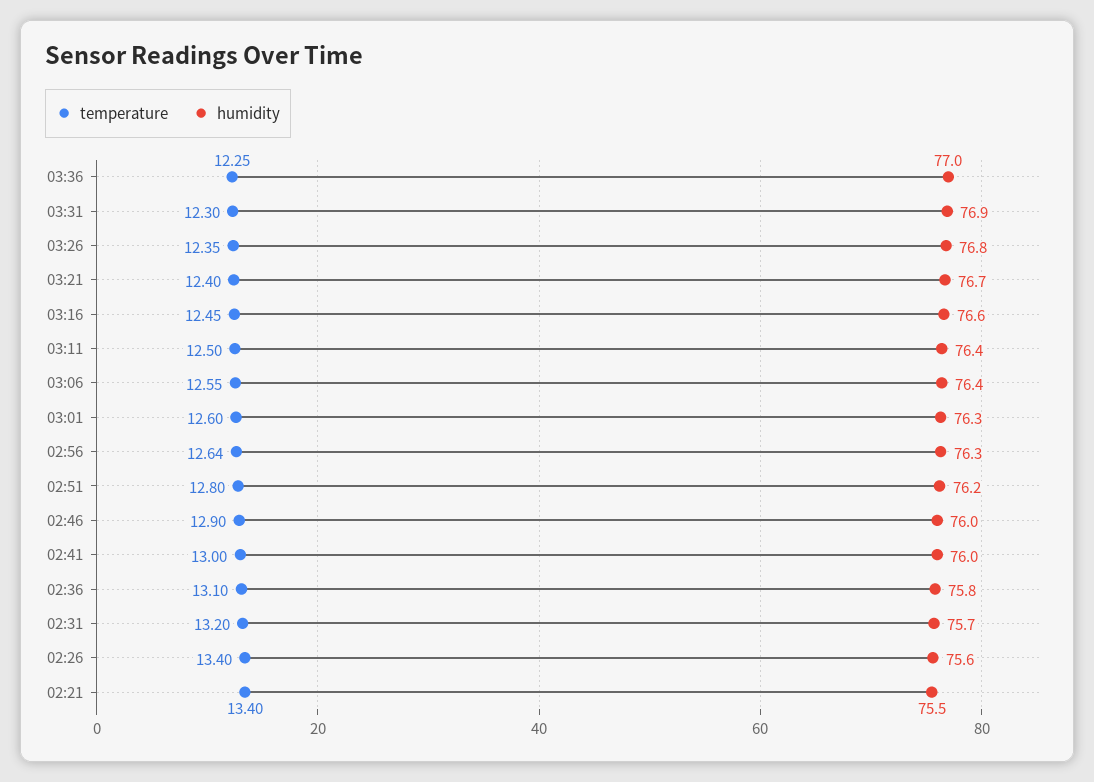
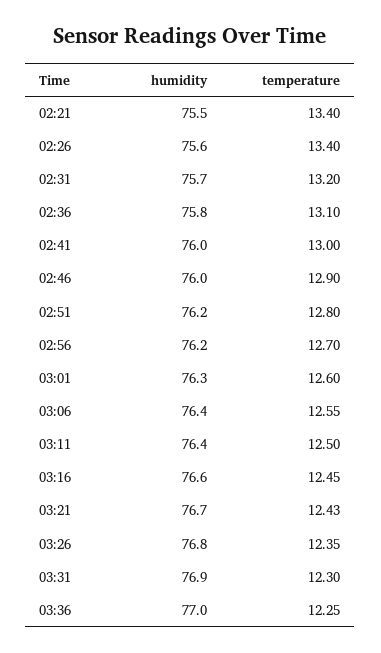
  {
    "temperature": {
      "03:36": 12.25,
      "03:31": 12.3,
      "03:26": 12.35,
-     "03:21": 12.4,
+     "03:21": 12.43,
      "03:16": 12.45,
      "03:11": 12.5,
      "03:06": 12.55,
      "03:01": 12.6,
-     "02:56": 12.64,
+     "02:56": 12.7,
      "02:51": 12.8,
      "02:46": 12.9,
      "02:41": 13,
      "02:36": 13.1,
      "02:31": 13.2,
      "02:26": 13.4,
      "02:21": 13.4
    },
    "humidity": {
      "03:36": 77,
      "03:31": 76.9,
      "03:26": 76.8,
      "03:21": 76.7,
      "03:16": 76.6,
      "03:11": 76.4,
      "03:06": 76.4,
      "03:01": 76.3,
-     "02:56": 76.3,
+     "02:56": 76.2,
      "02:51": 76.2,
      "02:46": 76,
      "02:41": 76,
      "02:36": 75.8,
      "02:31": 75.7,
      "02:26": 75.6,
      "02:21": 75.5
    }
  }

